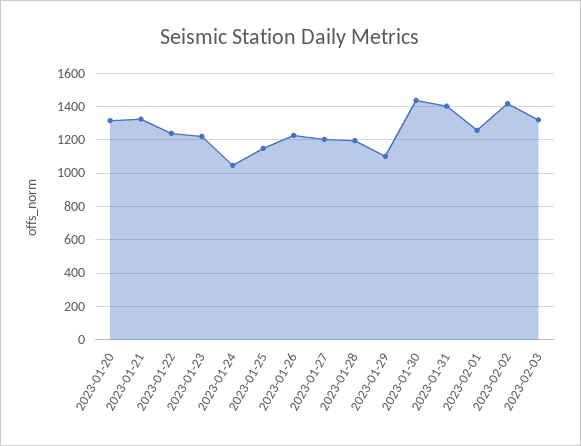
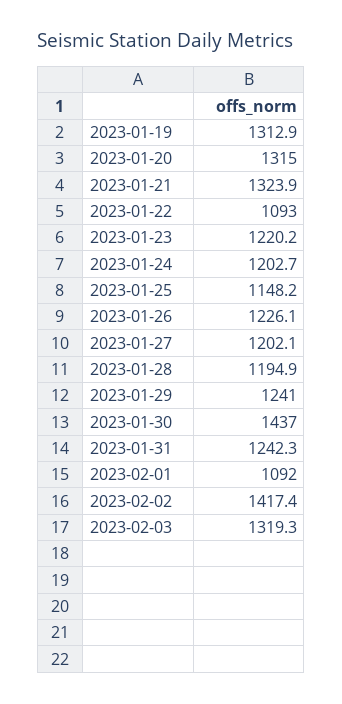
  {
    "2023-01-20": 1315,
    "2023-01-21": 1323.9,
-   "2023-01-22": 1250,
+   "2023-01-22": 1093,
    "2023-01-23": 1220.2,
-   "2023-01-24": 1050,
+   "2023-01-24": 1202.7,
    "2023-01-25": 1148.2,
    "2023-01-26": 1226.1,
    "2023-01-27": 1202.1,
    "2023-01-28": 1194.9,
-   "2023-01-29": 1100,
+   "2023-01-29": 1241,
    "2023-01-30": 1437,
-   "2023-01-31": 1400,
+   "2023-01-31": 1242.3,
-   "2023-02-01": 1250,
+   "2023-02-01": 1092,
    "2023-02-02": 1417.4,
-   "2023-02-03": 1319.3
+   "2023-02-03": 1319.3,
+   "2023-01-19": 1312.9
  }

